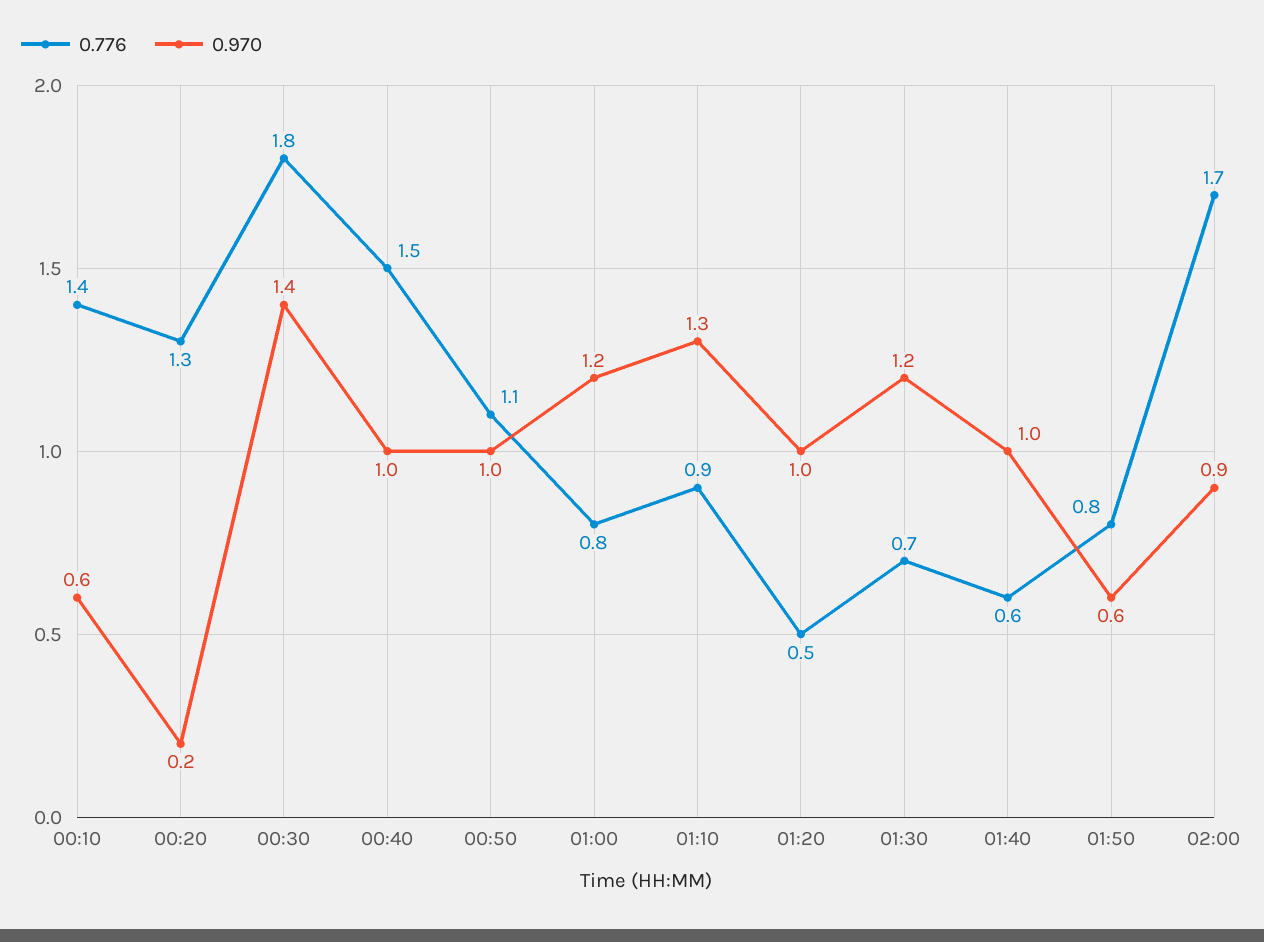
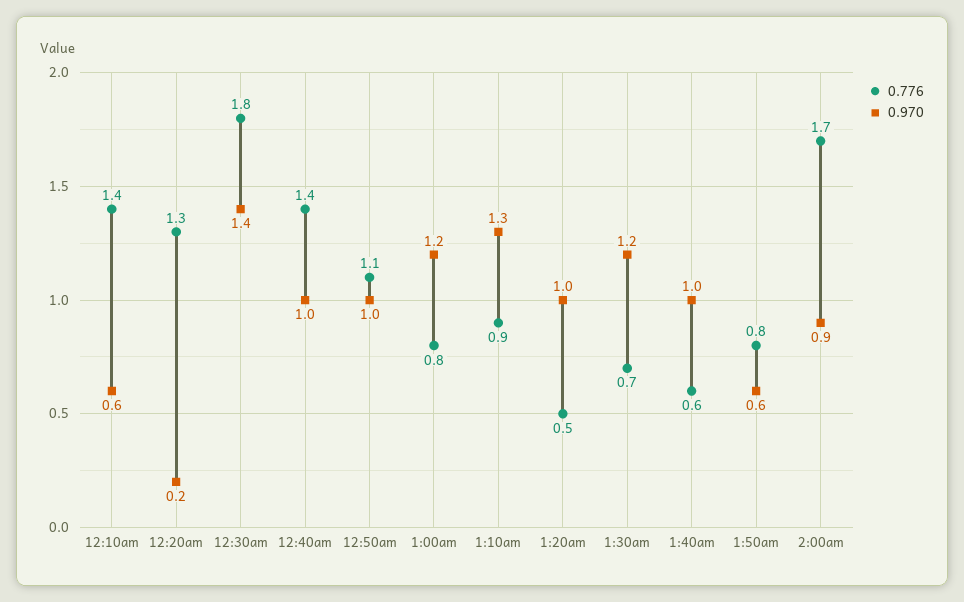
  {
    "0.776": {
      "00:10": 1.4,
      "00:20": 1.3,
      "00:30": 1.8,
-     "00:40": 1.5,
+     "00:40": 1.4,
      "00:50": 1.1,
      "01:00": 0.8,
      "01:10": 0.9,
      "01:20": 0.5,
      "01:30": 0.7,
      "01:40": 0.6,
      "01:50": 0.8,
      "02:00": 1.7
    },
    "0.970": {
      "00:10": 0.6,
      "00:20": 0.2,
      "00:30": 1.4,
      "00:40": 1,
      "00:50": 1,
      "01:00": 1.2,
      "01:10": 1.3,
      "01:20": 1,
      "01:30": 1.2,
      "01:40": 1,
      "01:50": 0.6,
      "02:00": 0.9
    }
  }

